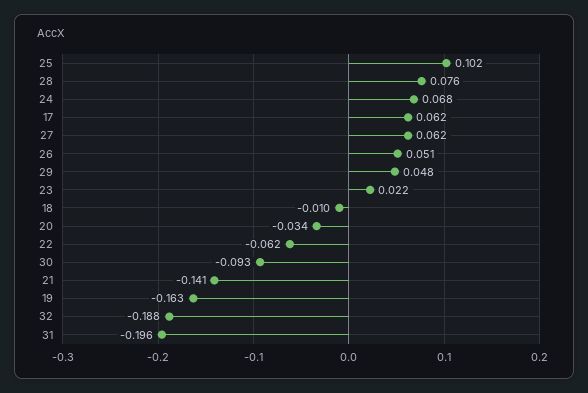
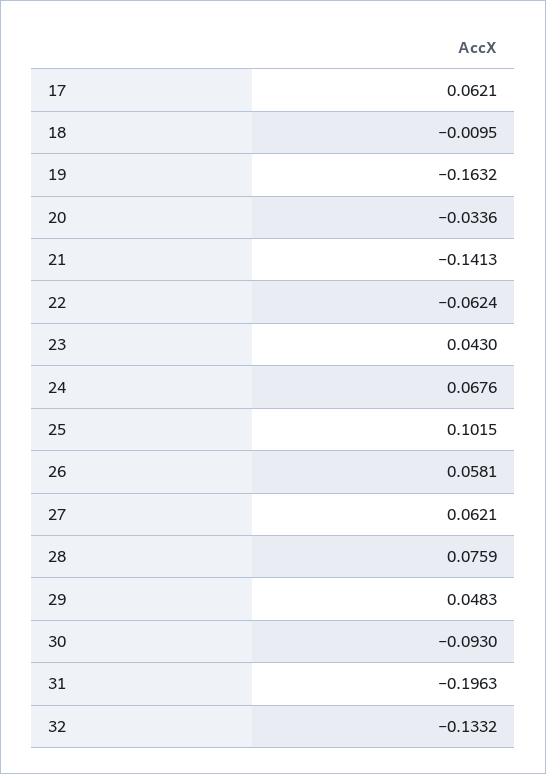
  {
    "25": 0.1015,
    "28": 0.0759,
    "24": 0.0676,
    "17": 0.0621,
    "27": 0.0621,
-   "26": 0.051,
+   "26": 0.0581,
    "29": 0.0483,
-   "23": 0.022,
+   "23": 0.043,
    "18": -0.0095,
    "20": -0.0336,
    "22": -0.0624,
    "30": -0.093,
    "21": -0.1413,
    "19": -0.1632,
-   "32": -0.188,
+   "32": -0.1332,
    "31": -0.1963
  }

